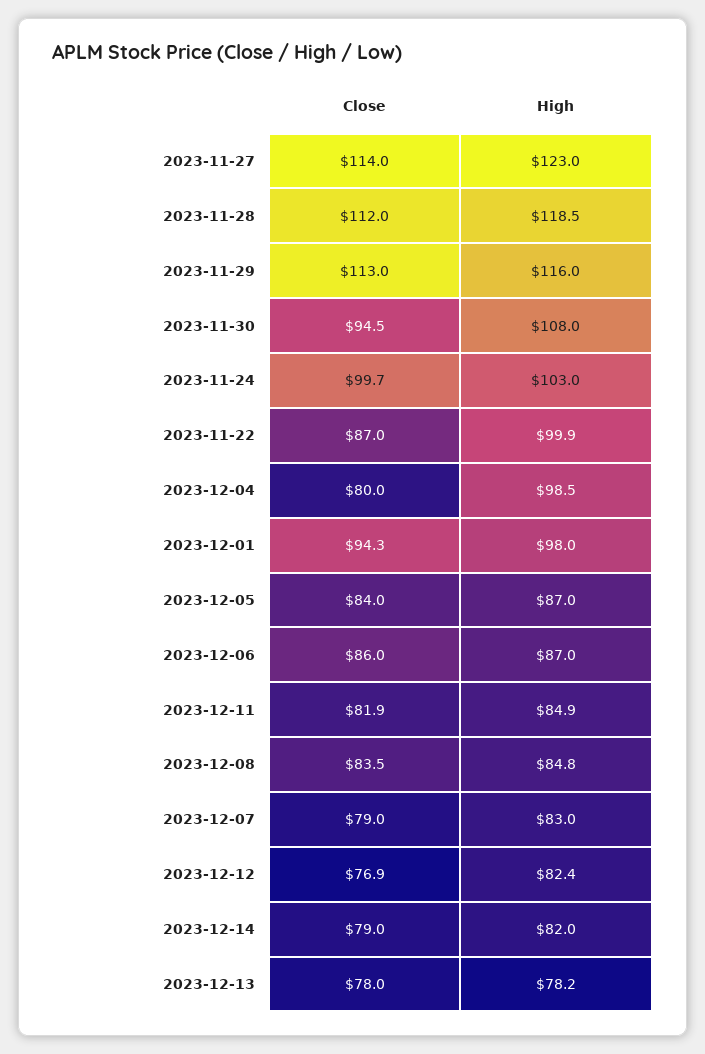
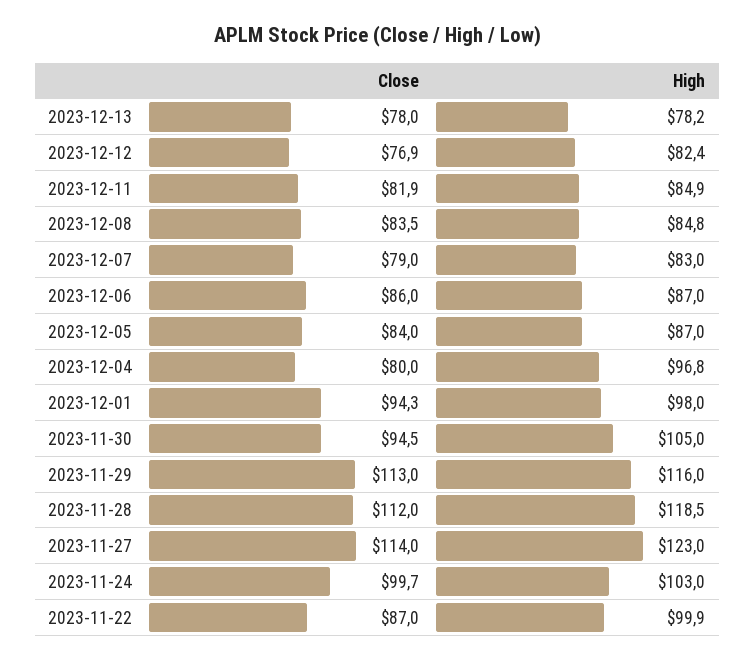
  {
    "Close": {
      "2023-11-27": 114,
      "2023-11-28": 112,
      "2023-11-29": 113,
      "2023-11-30": 94.5,
      "2023-11-24": 99.7,
      "2023-11-22": 87,
      "2023-12-04": 80,
      "2023-12-01": 94.3,
      "2023-12-05": 84,
      "2023-12-06": 86,
      "2023-12-11": 81.9,
      "2023-12-08": 83.5,
      "2023-12-07": 79,
      "2023-12-12": 76.9,
-     "2023-12-14": 79,
      "2023-12-13": 78
    },
    "High": {
      "2023-11-27": 123,
      "2023-11-28": 118.5,
      "2023-11-29": 116,
-     "2023-11-30": 108,
+     "2023-11-30": 105,
      "2023-11-24": 103,
      "2023-11-22": 99.9,
-     "2023-12-04": 98.5,
+     "2023-12-04": 96.8,
      "2023-12-01": 98,
      "2023-12-05": 87,
      "2023-12-06": 87,
      "2023-12-11": 84.9,
      "2023-12-08": 84.8,
      "2023-12-07": 83,
      "2023-12-12": 82.4,
-     "2023-12-14": 82,
      "2023-12-13": 78.2
    }
  }

